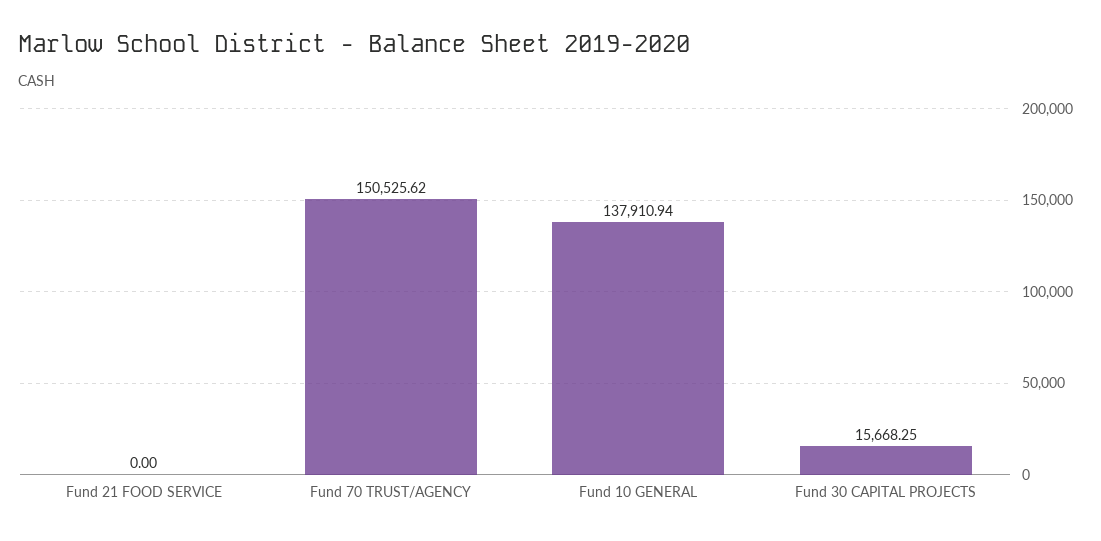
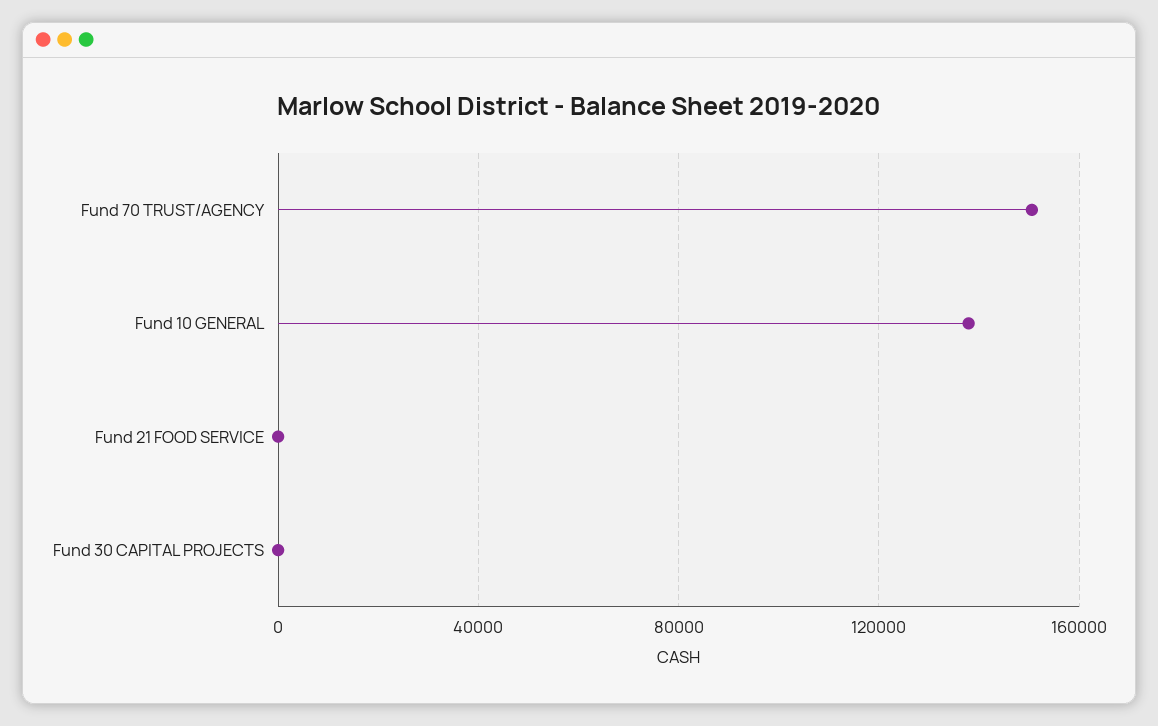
  {
    "Fund 21 FOOD SERVICE": 0,
    "Fund 70 TRUST/AGENCY": 150525.62,
    "Fund 10 GENERAL": 137910.94,
-   "Fund 30 CAPITAL PROJECTS": 15668.25
+   "Fund 30 CAPITAL PROJECTS": 0
  }

